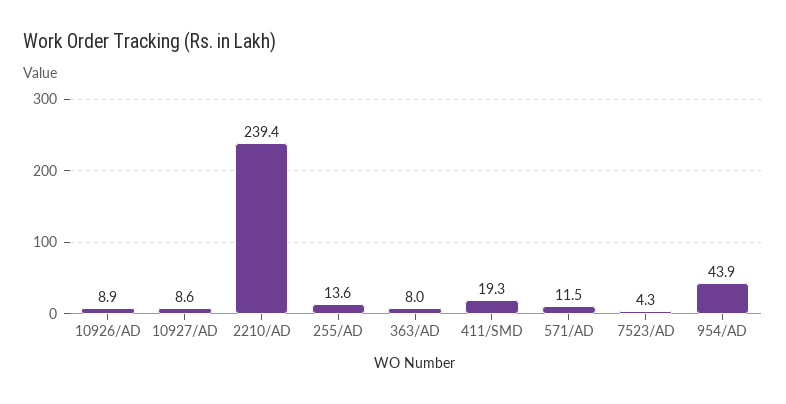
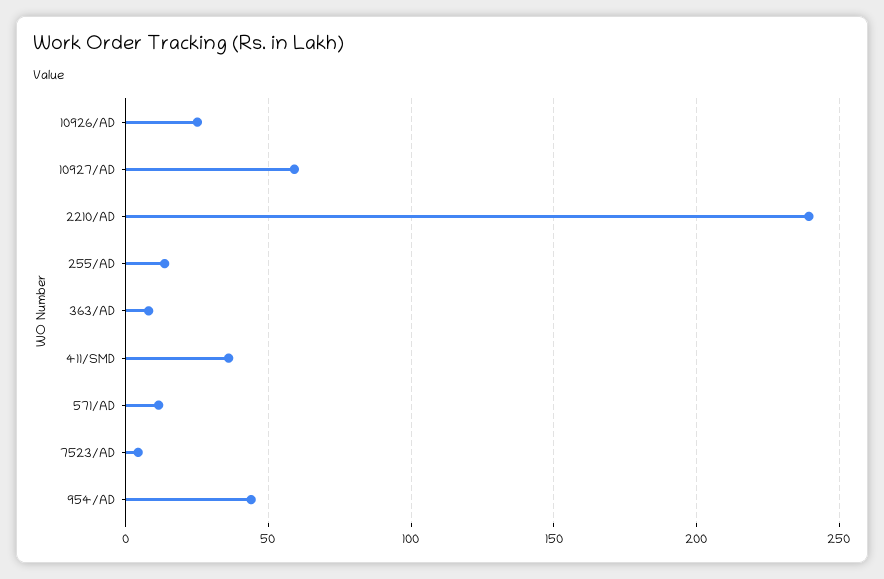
  {
-   "10926/AD": 8.9,
+   "10926/AD": 25,
-   "10927/AD": 8.6,
+   "10927/AD": 60,
    "2210/AD": 239.4,
    "255/AD": 13.6,
    "363/AD": 8,
-   "411/SMD": 19.3,
+   "411/SMD": 35,
    "571/AD": 11.5,
    "7523/AD": 4.3,
    "954/AD": 43.9
  }

